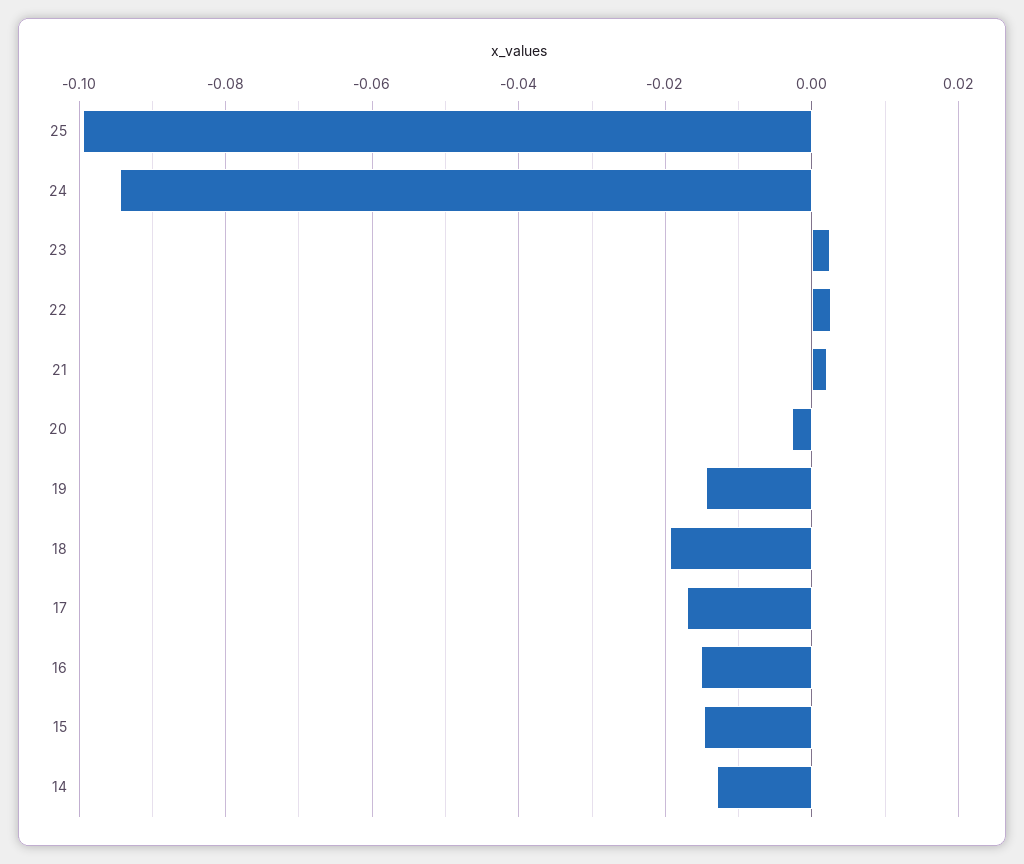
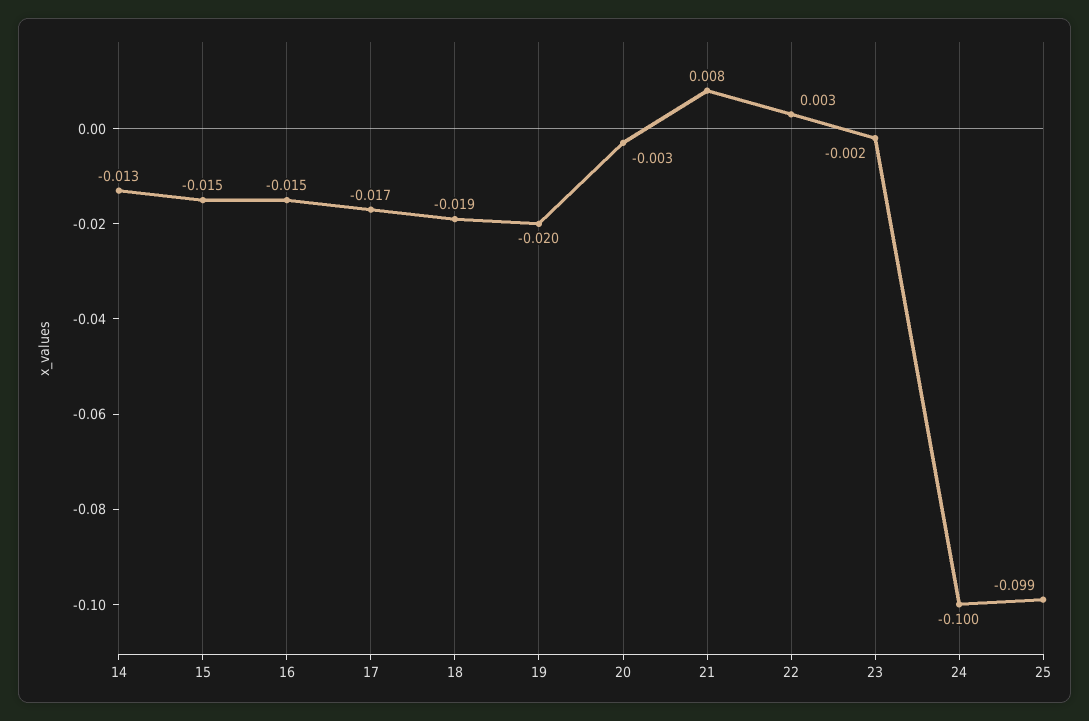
  {
    "25": -0.099,
-   "24": -0.094,
+   "24": -0.1,
-   "23": 0.002,
+   "23": -0.002,
    "22": 0.003,
-   "21": 0.002,
+   "21": 0.008,
    "20": -0.003,
-   "19": -0.014,
+   "19": -0.02,
    "18": -0.019,
    "17": -0.017,
    "16": -0.015,
    "15": -0.015,
    "14": -0.013
  }

